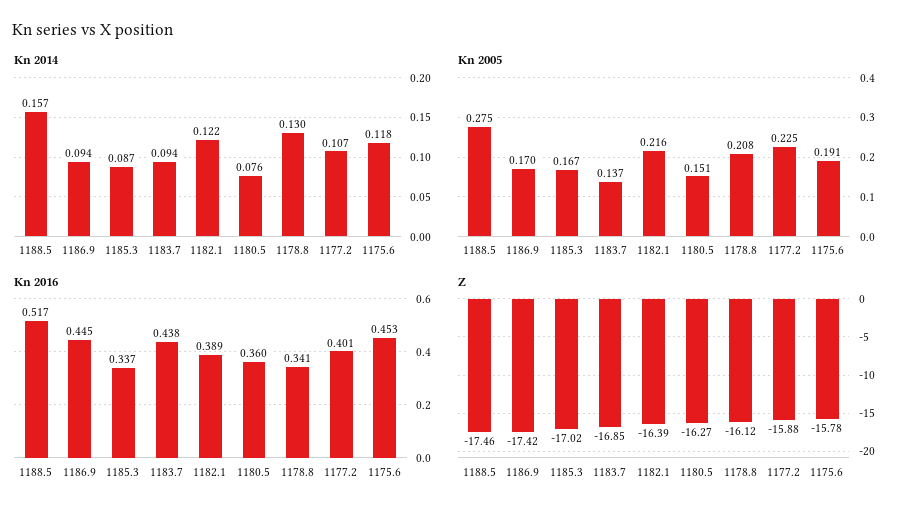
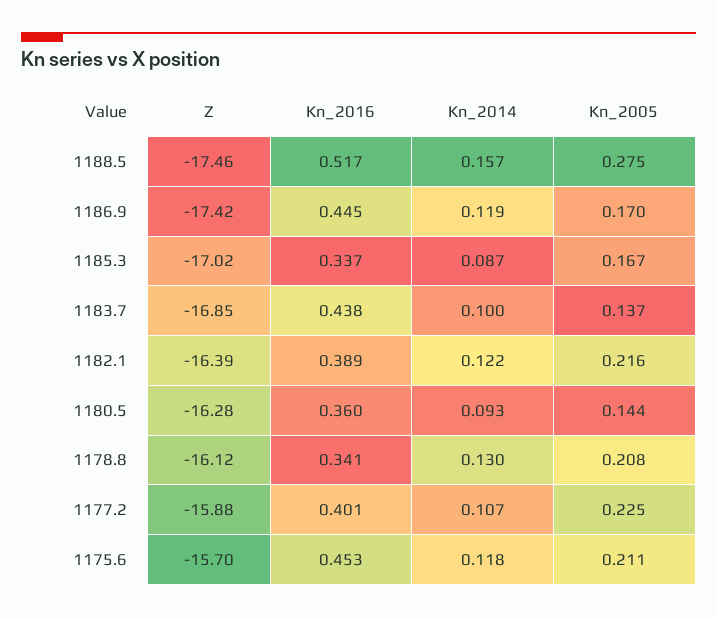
  {
    "Kn 2014": {
      "1188.5": 0.157,
-     "1186.9": 0.094,
+     "1186.9": 0.119,
      "1185.3": 0.087,
-     "1183.7": 0.094,
+     "1183.7": 0.1,
      "1182.1": 0.122,
-     "1180.5": 0.076,
+     "1180.5": 0.093,
      "1178.8": 0.13,
      "1177.2": 0.107,
      "1175.6": 0.118
    },
    "Kn 2005": {
      "1188.5": 0.275,
      "1186.9": 0.17,
      "1185.3": 0.167,
      "1183.7": 0.137,
      "1182.1": 0.216,
-     "1180.5": 0.151,
+     "1180.5": 0.144,
      "1178.8": 0.208,
      "1177.2": 0.225,
-     "1175.6": 0.191
+     "1175.6": 0.211
    },
    "Kn 2016": {
      "1188.5": 0.517,
      "1186.9": 0.445,
      "1185.3": 0.337,
      "1183.7": 0.438,
      "1182.1": 0.389,
      "1180.5": 0.36,
      "1178.8": 0.341,
      "1177.2": 0.401,
      "1175.6": 0.453
    },
    "Z": {
      "1188.5": -17.46,
      "1186.9": -17.42,
      "1185.3": -17.02,
      "1183.7": -16.85,
      "1182.1": -16.39,
-     "1180.5": -16.27,
+     "1180.5": -16.28,
      "1178.8": -16.12,
      "1177.2": -15.88,
-     "1175.6": -15.78
+     "1175.6": -15.7
    }
  }

